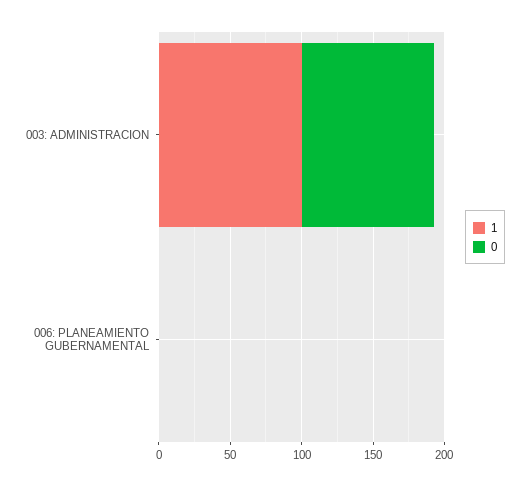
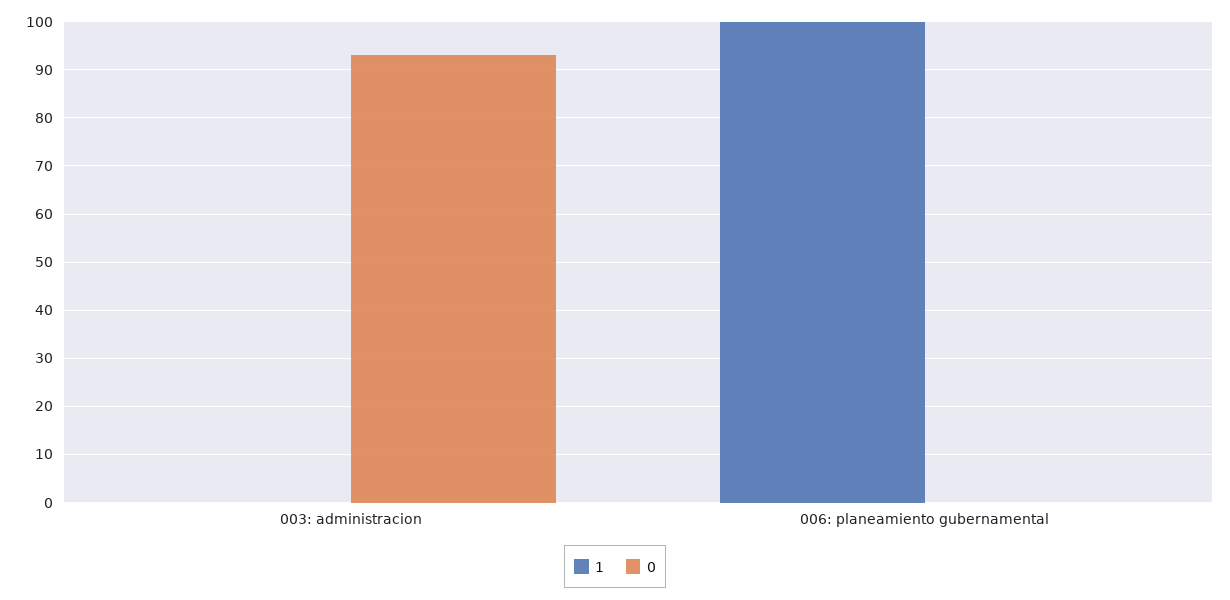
  {
    "1": {
-     "003: ADMINISTRACION": 100,
+     "003: ADMINISTRACION": 0,
-     "006: PLANEAMIENTO GUBERNAMENTAL": 0
+     "006: PLANEAMIENTO GUBERNAMENTAL": 100
    },
    "0": {
      "003: ADMINISTRACION": 95,
      "006: PLANEAMIENTO GUBERNAMENTAL": 0
    }
  }

